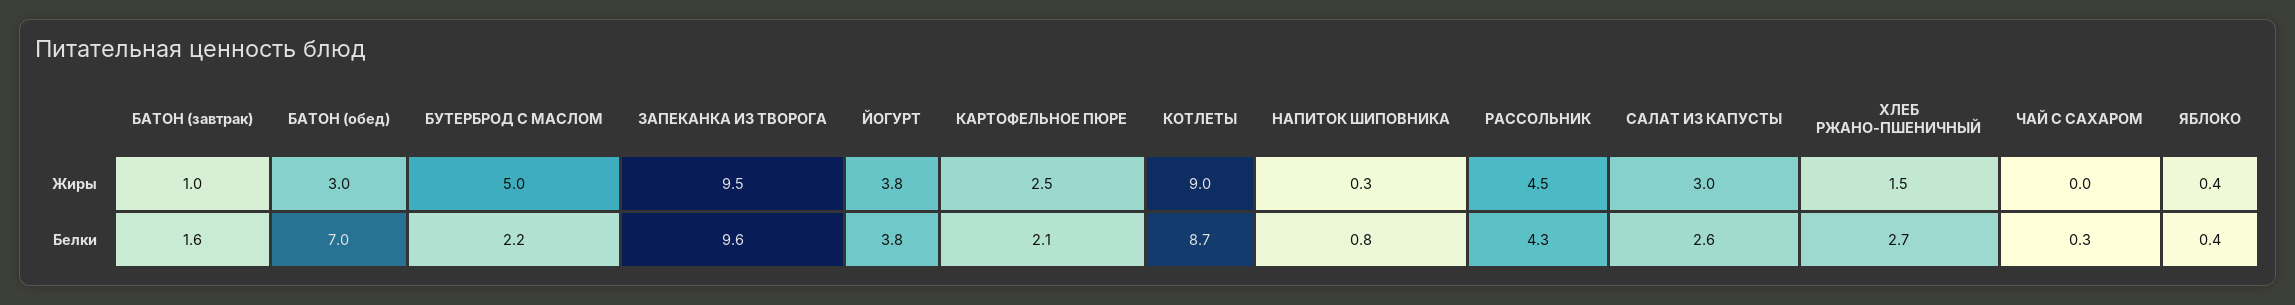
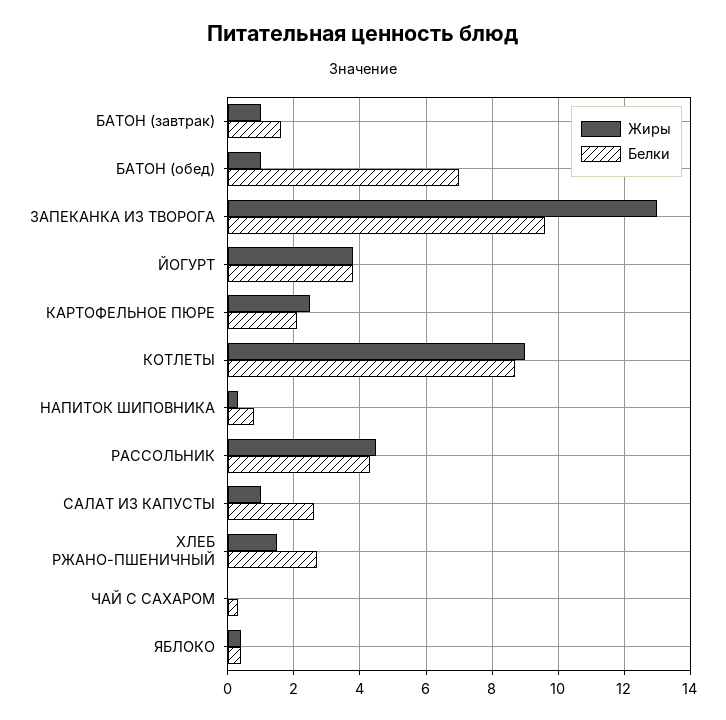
  {
    "Жиры": {
      "БАТОН (завтрак)": 1,
-     "БАТОН (обед)": 3,
+     "БАТОН (обед)": 1,
-     "БУТЕРБРОД С МАСЛОМ": 5,
-     "ЗАПЕКАНКА ИЗ ТВОРОГА": 9.5,
+     "ЗАПЕКАНКА ИЗ ТВОРОГА": 13,
      "ЙОГУРТ": 3.8,
      "КАРТОФЕЛЬНОЕ ПЮРЕ": 2.5,
      "КОТЛЕТЫ": 9,
      "НАПИТОК ШИПОВНИКА": 0.3,
      "РАССОЛЬНИК": 4.5,
-     "САЛАТ ИЗ КАПУСТЫ": 3,
+     "САЛАТ ИЗ КАПУСТЫ": 1,
      "ХЛЕБ РЖАНО-ПШЕНИЧНЫЙ": 1.5,
      "ЧАЙ С САХАРОМ": 0,
      "ЯБЛОКО": 0.4
    },
    "Белки": {
      "БАТОН (завтрак)": 1.6,
      "БАТОН (обед)": 7,
-     "БУТЕРБРОД С МАСЛОМ": 2.2,
      "ЗАПЕКАНКА ИЗ ТВОРОГА": 9.6,
      "ЙОГУРТ": 3.8,
      "КАРТОФЕЛЬНОЕ ПЮРЕ": 2.1,
      "КОТЛЕТЫ": 8.7,
      "НАПИТОК ШИПОВНИКА": 0.8,
      "РАССОЛЬНИК": 4.3,
      "САЛАТ ИЗ КАПУСТЫ": 2.6,
      "ХЛЕБ РЖАНО-ПШЕНИЧНЫЙ": 2.7,
      "ЧАЙ С САХАРОМ": 0.3,
      "ЯБЛОКО": 0.4
    }
  }

